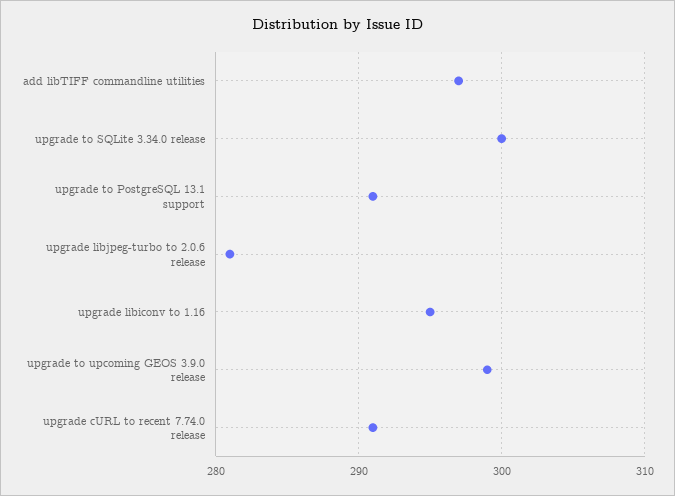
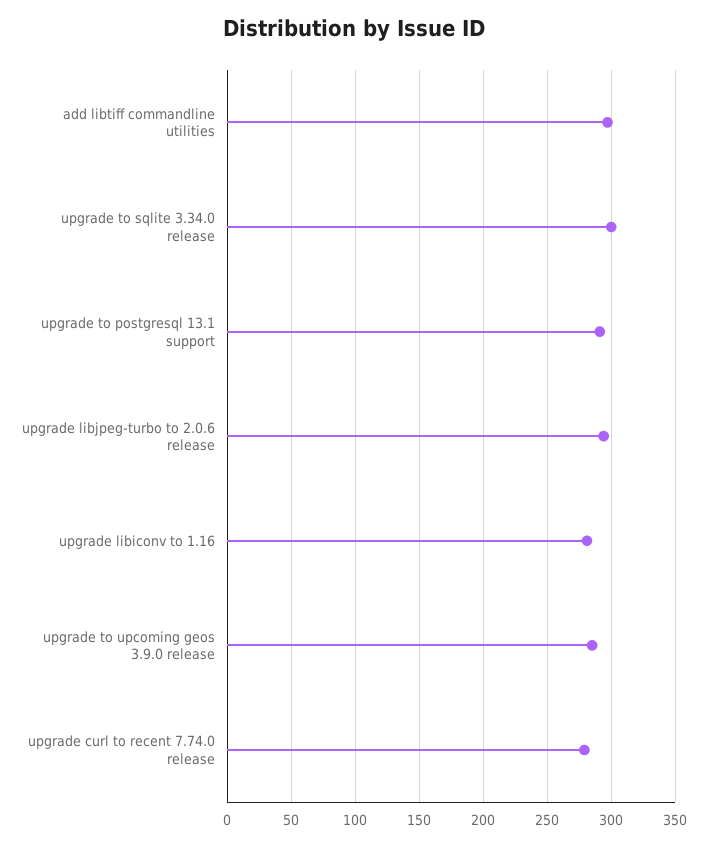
  {
    "add libTIFF commandline utilities": 297,
    "upgrade to SQLite 3.34.0 release": 300,
    "upgrade to PostgreSQL 13.1 support": 291,
-   "upgrade libjpeg-turbo to 2.0.6 release": 281,
+   "upgrade libjpeg-turbo to 2.0.6 release": 295,
-   "upgrade libiconv to 1.16": 295,
+   "upgrade libiconv to 1.16": 280,
-   "upgrade to upcoming GEOS 3.9.0 release": 299,
+   "upgrade to upcoming GEOS 3.9.0 release": 285,
-   "upgrade cURL to recent 7.74.0 release": 291
+   "upgrade cURL to recent 7.74.0 release": 280
  }

